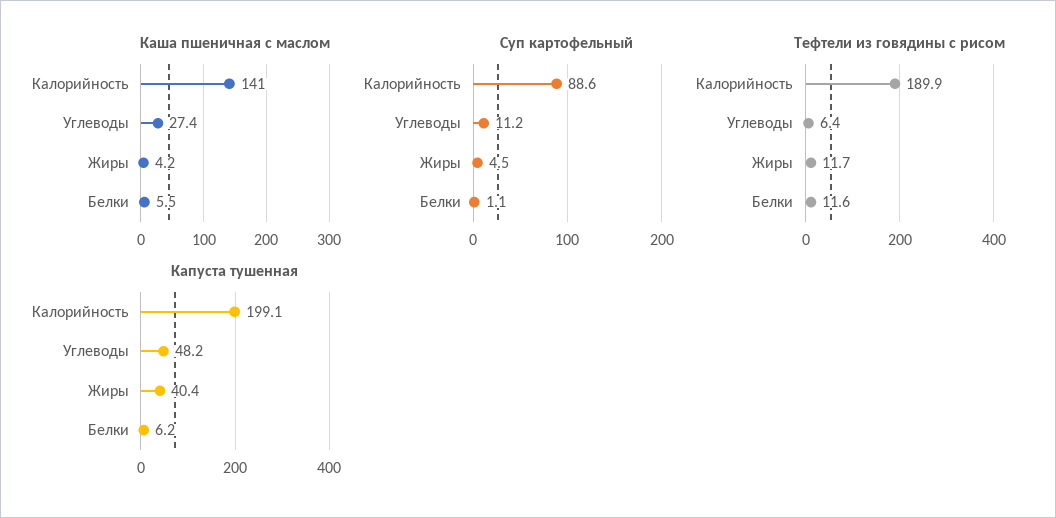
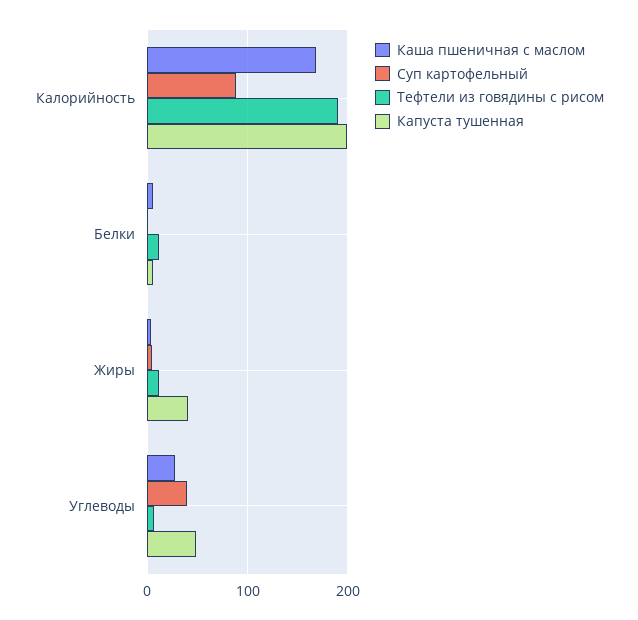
  {
    "Каша пшеничная с маслом": {
-     "Калорийность": 141,
+     "Калорийность": 170,
      "Углеводы": 27.4,
      "Жиры": 4.2,
      "Белки": 5.5
    },
    "Суп картофельный": {
      "Калорийность": 88.6,
-     "Углеводы": 11.2,
+     "Углеводы": 40,
      "Жиры": 4.5,
      "Белки": 1.1
    },
    "Тефтели из говядины с рисом": {
      "Калорийность": 189.9,
      "Углеводы": 6.4,
      "Жиры": 11.7,
      "Белки": 11.6
    },
    "Капуста тушенная": {
      "Калорийность": 199.1,
      "Углеводы": 48.2,
      "Жиры": 40.4,
      "Белки": 6.2
    }
  }

